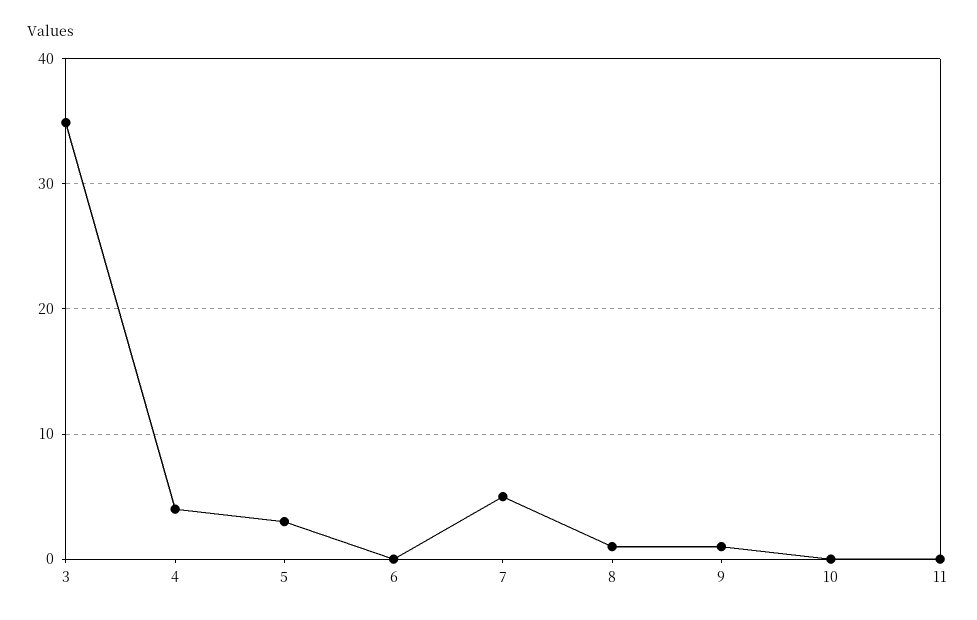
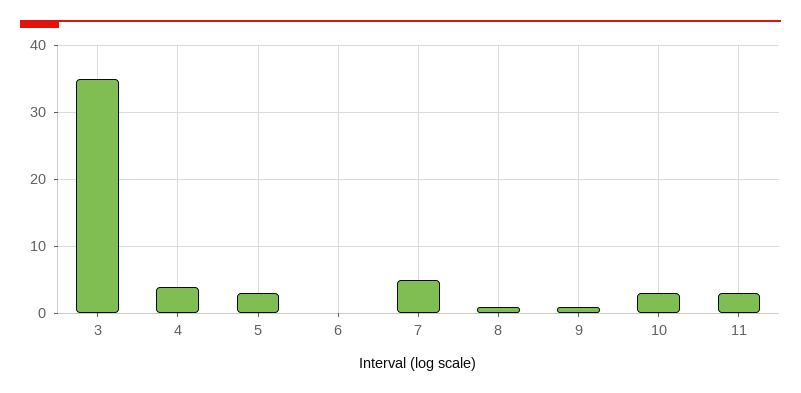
  {
    "3": 35,
    "4": 4,
    "5": 3,
    "6": 0,
    "7": 5,
    "8": 1,
    "9": 1,
-   "10": 0,
+   "10": 3,
-   "11": 0
+   "11": 3
  }

